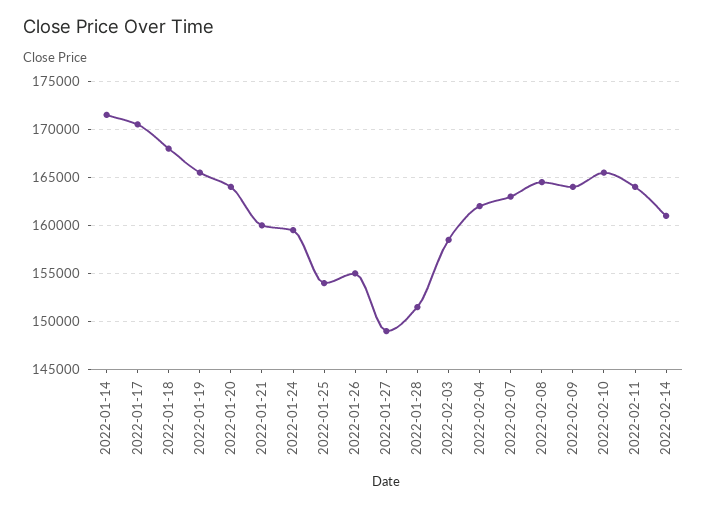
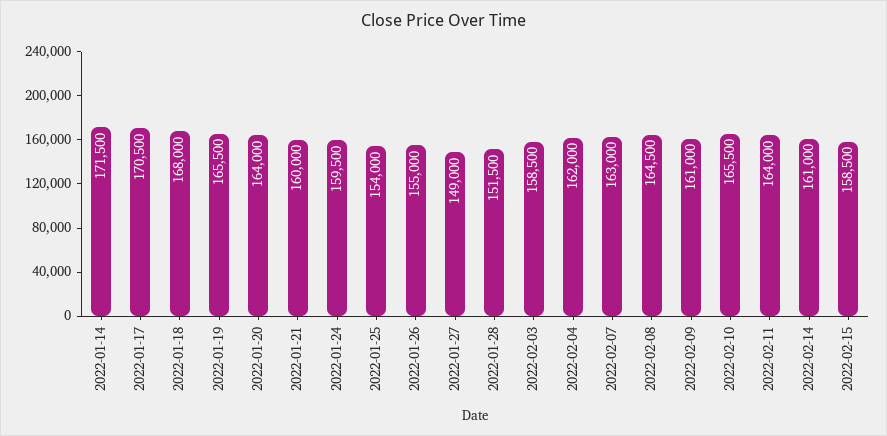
  {
    "2022-01-14": 171500,
    "2022-01-17": 170500,
    "2022-01-18": 168000,
    "2022-01-19": 165500,
    "2022-01-20": 164000,
    "2022-01-21": 160000,
    "2022-01-24": 159500,
    "2022-01-25": 154000,
    "2022-01-26": 155000,
    "2022-01-27": 149000,
    "2022-01-28": 151500,
    "2022-02-03": 158500,
    "2022-02-04": 162000,
    "2022-02-07": 163000,
    "2022-02-08": 164500,
-   "2022-02-09": 164000,
+   "2022-02-09": 161000,
    "2022-02-10": 165500,
    "2022-02-11": 164000,
-   "2022-02-14": 161000
+   "2022-02-14": 161000,
+   "2022-02-15": 158500
  }

